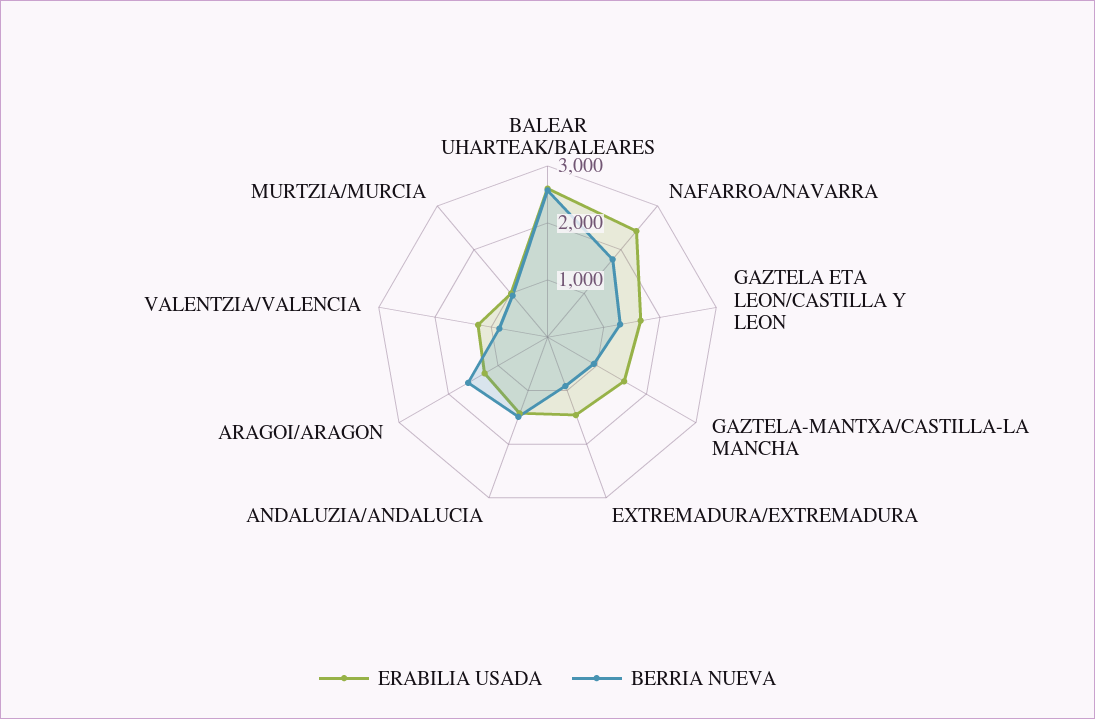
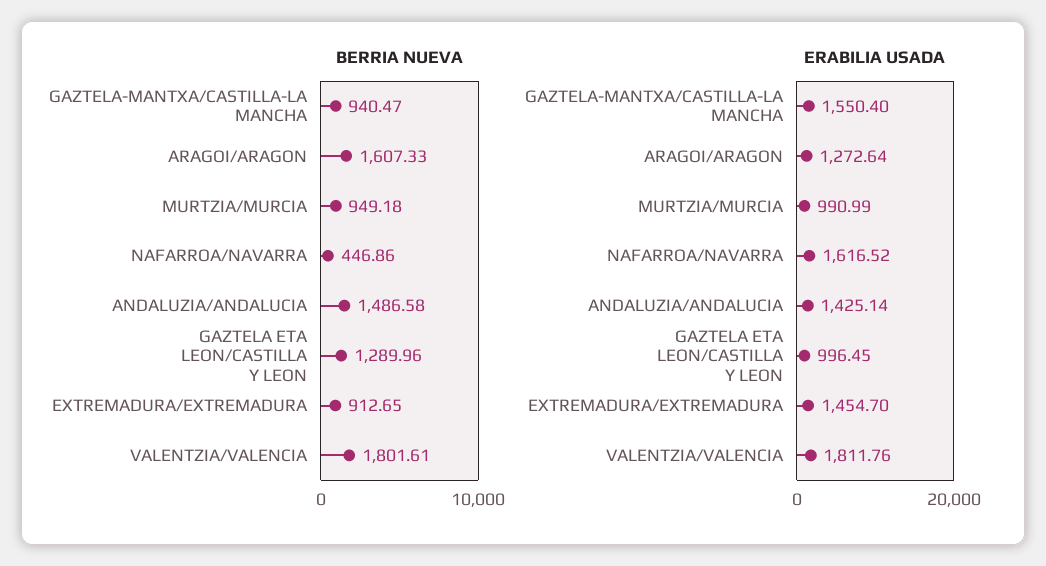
  {
    "ERABILIA USADA": {
-     "BALEAR UHARTEAK/BALEARES": 2600,
-     "NAFARROA/NAVARRA": 2400,
+     "NAFARROA/NAVARRA": 1616.52,
-     "GAZTELA ETA LEON/CASTILLA Y LEON": 1600,
+     "GAZTELA ETA LEON/CASTILLA Y LEON": 996.45,
      "GAZTELA-MANTXA/CASTILLA-LA MANCHA": 1550.4,
      "EXTREMADURA/EXTREMADURA": 1454.7,
      "ANDALUZIA/ANDALUCIA": 1425.14,
      "ARAGOI/ARAGON": 1272.64,
-     "VALENTZIA/VALENCIA": 1200,
+     "VALENTZIA/VALENCIA": 1811.76,
      "MURTZIA/MURCIA": 990.99
    },
    "BERRIA NUEVA": {
-     "BALEAR UHARTEAK/BALEARES": 2600,
-     "NAFARROA/NAVARRA": 1800,
+     "NAFARROA/NAVARRA": 446.86,
      "GAZTELA ETA LEON/CASTILLA Y LEON": 1289.96,
      "GAZTELA-MANTXA/CASTILLA-LA MANCHA": 940.47,
      "EXTREMADURA/EXTREMADURA": 912.65,
      "ANDALUZIA/ANDALUCIA": 1486.58,
      "ARAGOI/ARAGON": 1607.33,
-     "VALENTZIA/VALENCIA": 800,
+     "VALENTZIA/VALENCIA": 1801.61,
      "MURTZIA/MURCIA": 949.18
    }
  }

